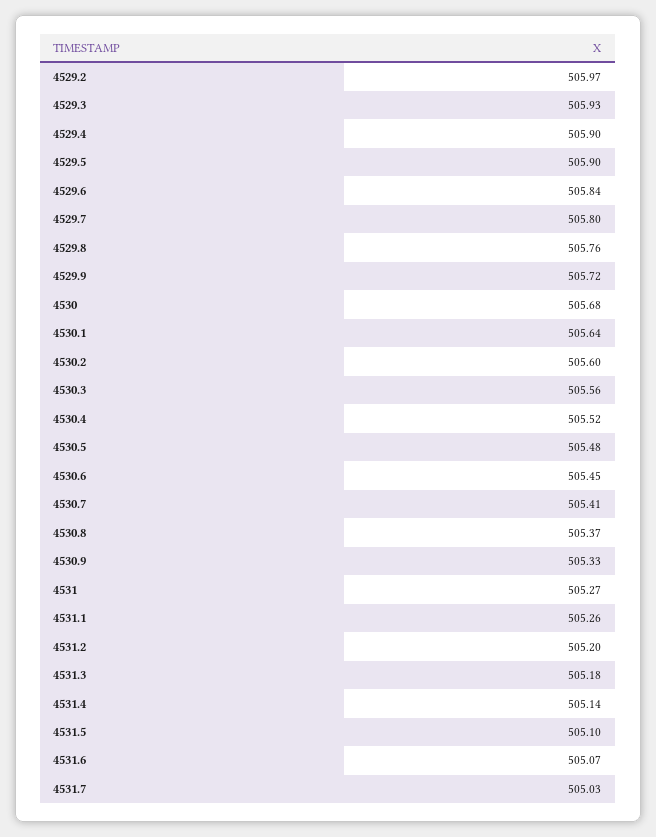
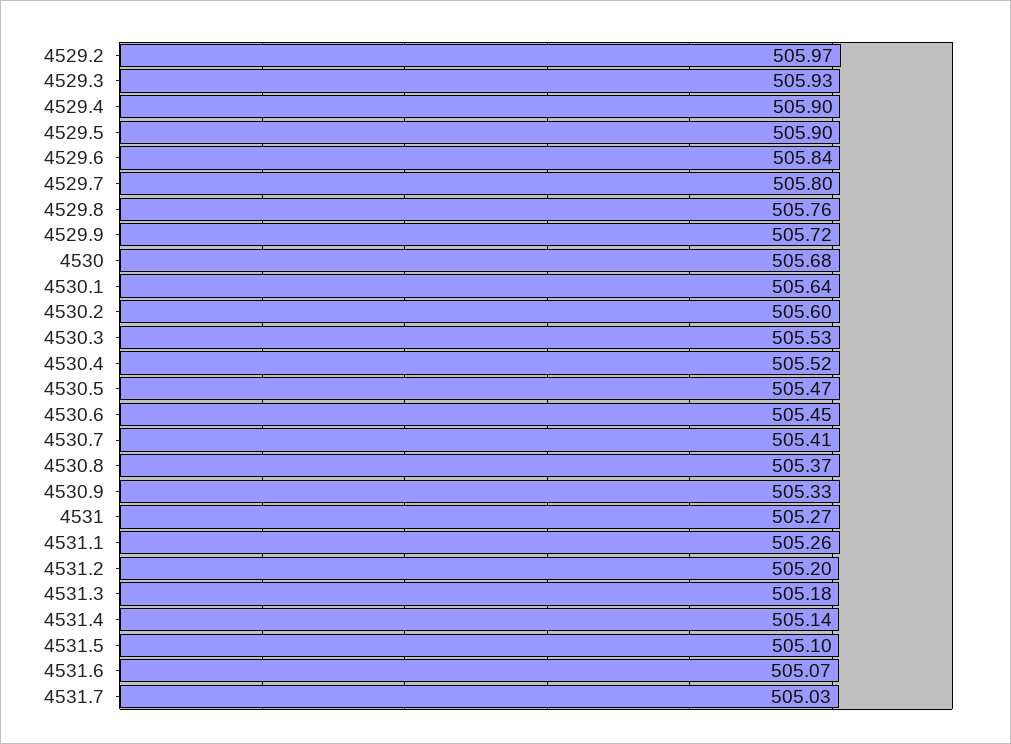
  {
    "4529.2": 505.97,
    "4529.3": 505.93,
    "4529.4": 505.9,
    "4529.5": 505.9,
    "4529.6": 505.84,
    "4529.7": 505.8,
    "4529.8": 505.76,
    "4529.9": 505.72,
    "4530": 505.68,
    "4530.1": 505.64,
    "4530.2": 505.6,
-   "4530.3": 505.56,
+   "4530.3": 505.53,
    "4530.4": 505.52,
-   "4530.5": 505.48,
+   "4530.5": 505.47,
    "4530.6": 505.45,
    "4530.7": 505.41,
    "4530.8": 505.37,
    "4530.9": 505.33,
    "4531": 505.27,
    "4531.1": 505.26,
    "4531.2": 505.2,
    "4531.3": 505.18,
    "4531.4": 505.14,
    "4531.5": 505.1,
    "4531.6": 505.07,
    "4531.7": 505.03
  }

